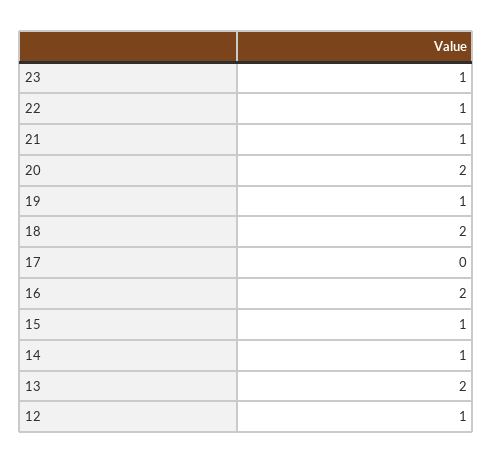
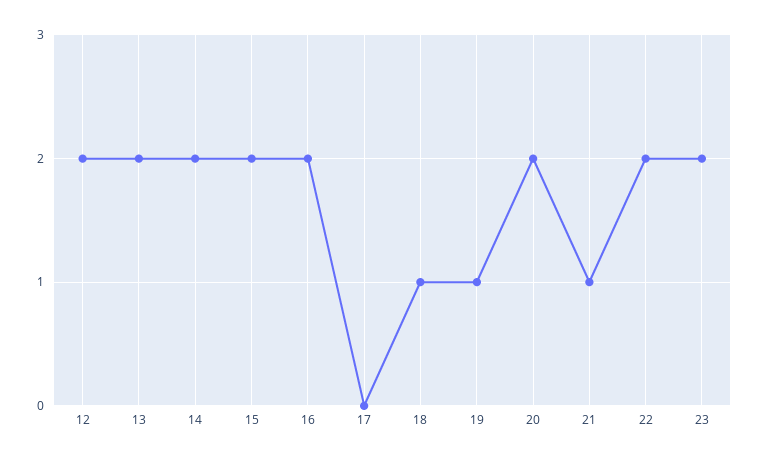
  {
-   "23": 1,
+   "23": 2,
-   "22": 1,
+   "22": 2,
    "21": 1,
    "20": 2,
    "19": 1,
-   "18": 2,
+   "18": 1,
    "17": 0,
    "16": 2,
-   "15": 1,
+   "15": 2,
-   "14": 1,
+   "14": 2,
    "13": 2,
-   "12": 1
+   "12": 2
  }

